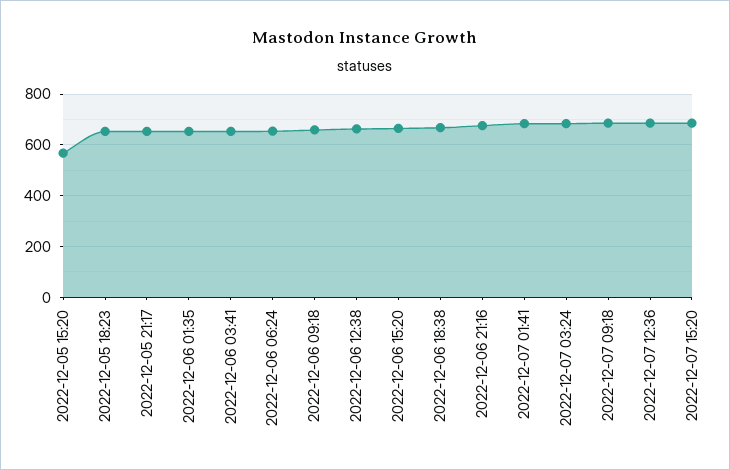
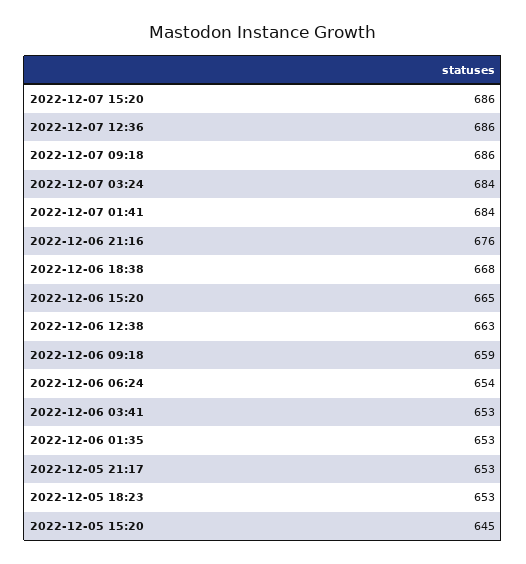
  {
-   "2022-12-05 15:20": 575,
+   "2022-12-05 15:20": 645,
    "2022-12-05 18:23": 653,
    "2022-12-05 21:17": 653,
    "2022-12-06 01:35": 653,
    "2022-12-06 03:41": 653,
    "2022-12-06 06:24": 654,
    "2022-12-06 09:18": 659,
    "2022-12-06 12:38": 663,
    "2022-12-06 15:20": 665,
    "2022-12-06 18:38": 668,
    "2022-12-06 21:16": 676,
    "2022-12-07 01:41": 684,
    "2022-12-07 03:24": 684,
    "2022-12-07 09:18": 686,
    "2022-12-07 12:36": 686,
    "2022-12-07 15:20": 686
  }

